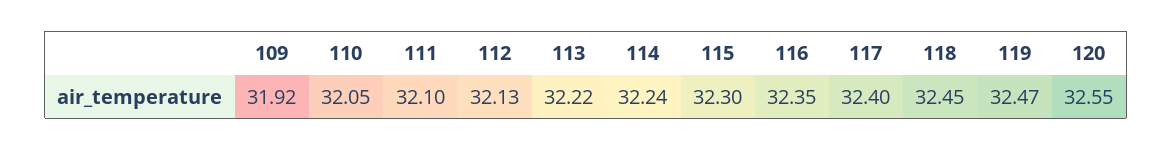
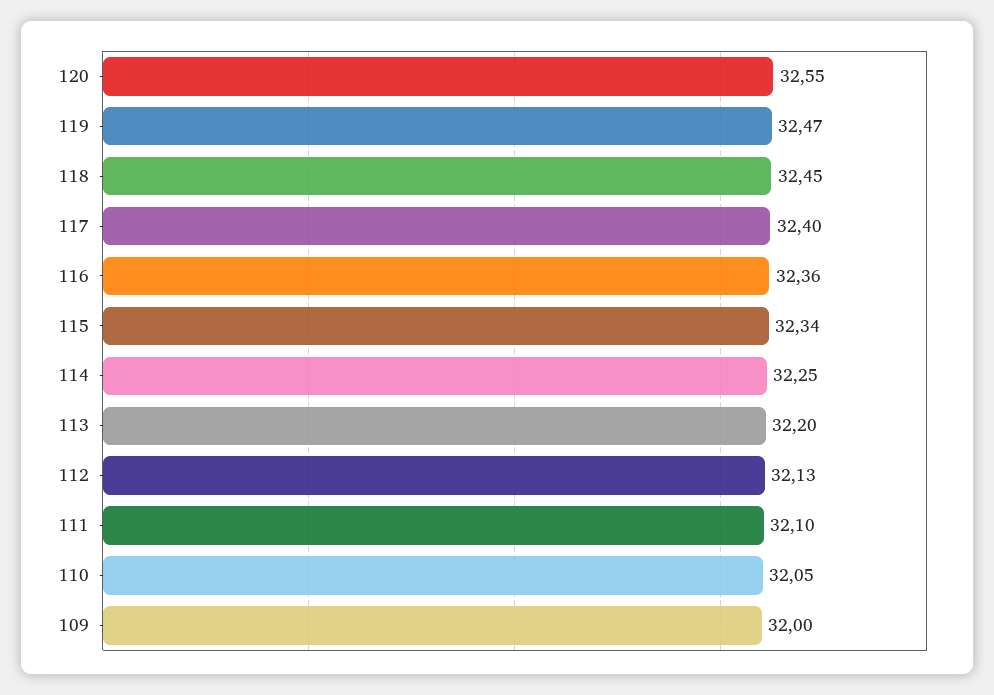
  {
-   "109": 31.92,
+   "109": 32,
    "110": 32.05,
    "111": 32.1,
    "112": 32.13,
-   "113": 32.22,
+   "113": 32.2,
-   "114": 32.24,
+   "114": 32.25,
-   "115": 32.3,
+   "115": 32.34,
-   "116": 32.35,
+   "116": 32.36,
    "117": 32.4,
    "118": 32.45,
    "119": 32.47,
    "120": 32.55
  }

